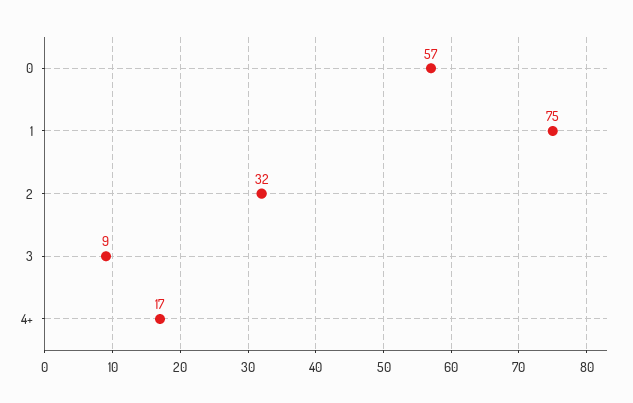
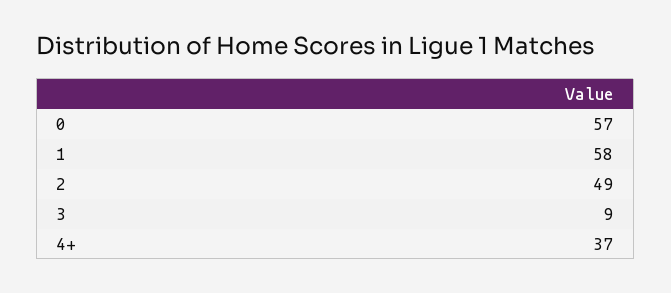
  {
    "0": 57,
-   "1": 75,
+   "1": 58,
-   "2": 32,
+   "2": 49,
    "3": 9,
-   "4+": 17
+   "4+": 37
  }

